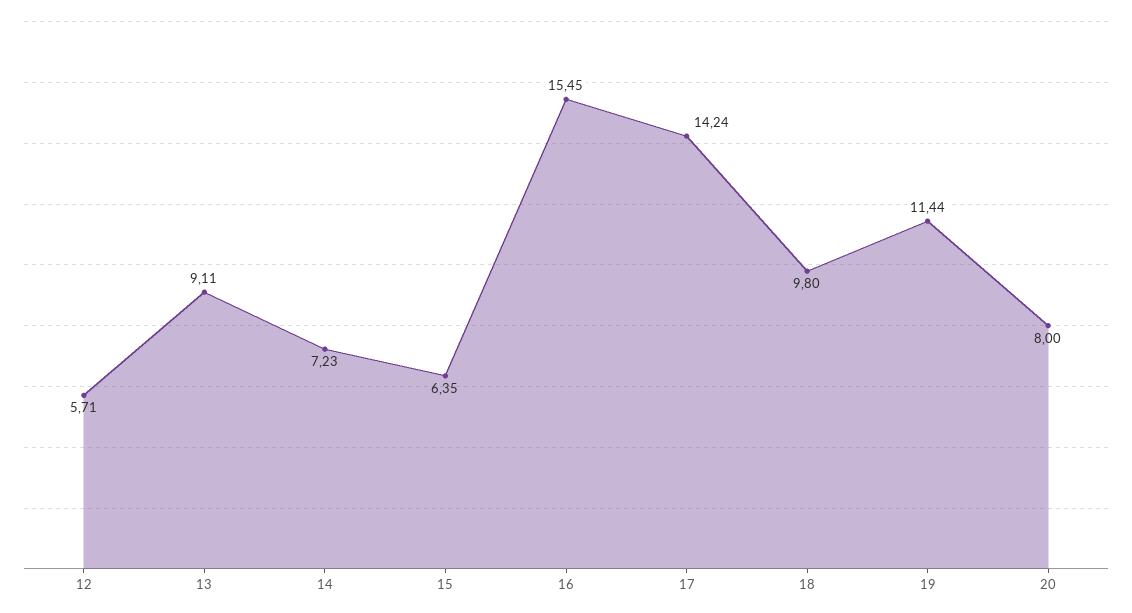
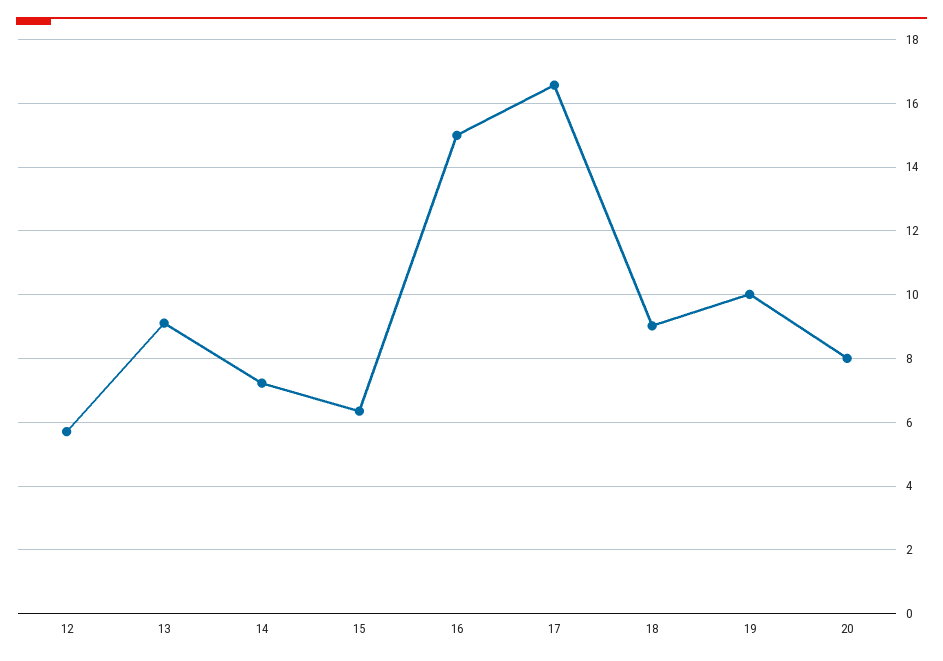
  {
    "12": 5.71,
    "13": 9.11,
    "14": 7.23,
    "15": 6.35,
-   "16": 15.45,
+   "16": 15,
-   "17": 14.24,
+   "17": 16.6,
-   "18": 9.8,
+   "18": 9,
-   "19": 11.44,
+   "19": 10,
    "20": 8
  }

